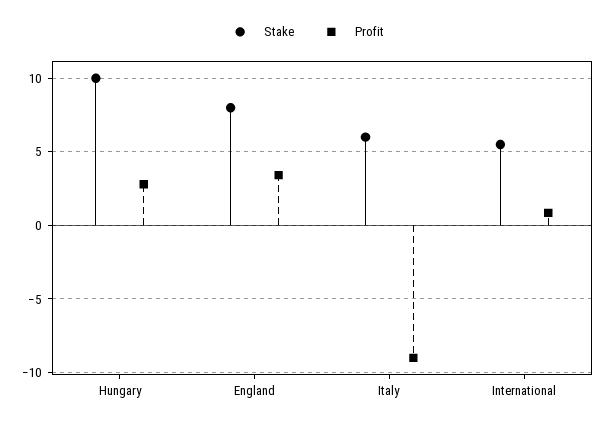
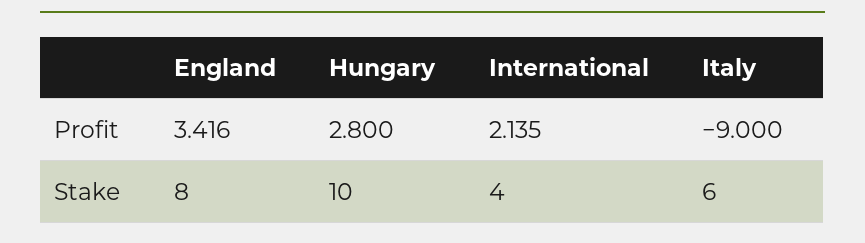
  {
    "Stake": {
      "Hungary": 10,
      "England": 8,
      "Italy": 6,
-     "International": 5.5
+     "International": 4
    },
    "Profit": {
      "Hungary": 2.8,
      "England": 3.416,
      "Italy": -9,
-     "International": 1
+     "International": 2.135
    }
  }

